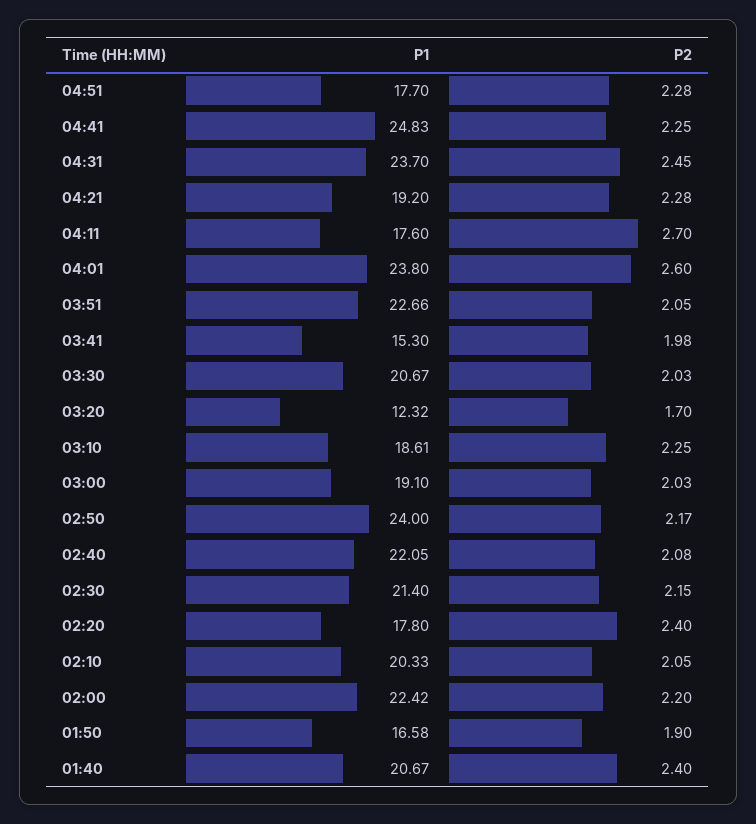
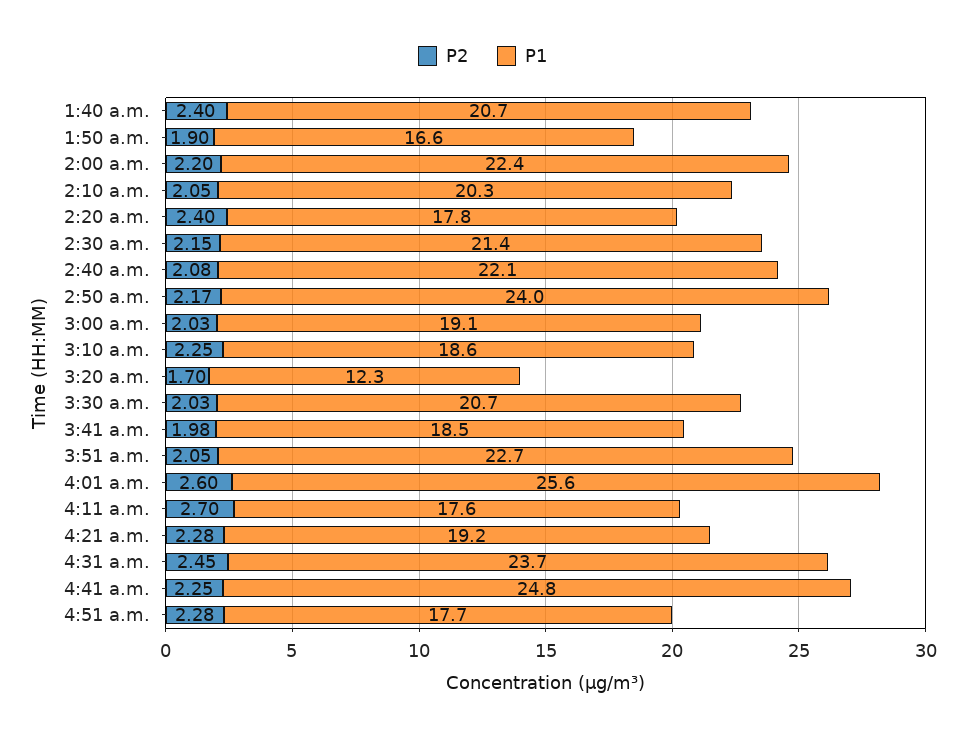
  {
    "P1": {
      "04:51": 17.7,
      "04:41": 24.83,
      "04:31": 23.7,
      "04:21": 19.2,
      "04:11": 17.6,
-     "04:01": 23.8,
+     "04:01": 25.6,
      "03:51": 22.66,
-     "03:41": 15.3,
+     "03:41": 18.5,
      "03:30": 20.67,
      "03:20": 12.32,
      "03:10": 18.61,
      "03:00": 19.1,
      "02:50": 24,
      "02:40": 22.05,
      "02:30": 21.4,
      "02:20": 17.8,
      "02:10": 20.33,
      "02:00": 22.42,
      "01:50": 16.58,
      "01:40": 20.67
    },
    "P2": {
      "04:51": 2.28,
      "04:41": 2.25,
      "04:31": 2.45,
      "04:21": 2.28,
      "04:11": 2.7,
      "04:01": 2.6,
      "03:51": 2.05,
      "03:41": 1.98,
      "03:30": 2.03,
      "03:20": 1.7,
      "03:10": 2.25,
      "03:00": 2.03,
      "02:50": 2.17,
      "02:40": 2.08,
      "02:30": 2.15,
      "02:20": 2.4,
      "02:10": 2.05,
      "02:00": 2.2,
      "01:50": 1.9,
      "01:40": 2.4
    }
  }

